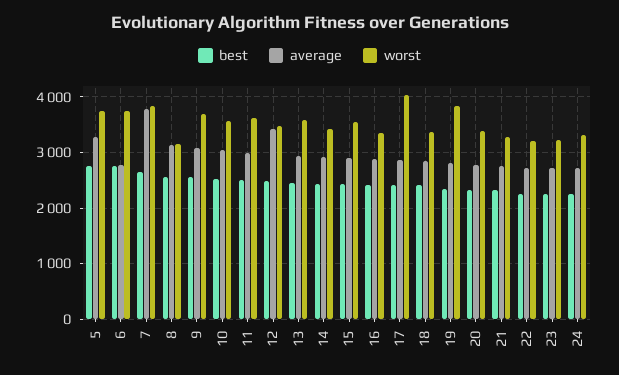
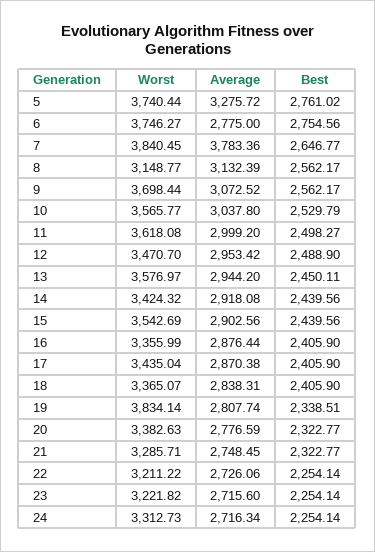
  {
    "best": {
      "5": 2761.02,
      "6": 2754.56,
      "7": 2646.77,
      "8": 2562.17,
      "9": 2562.17,
      "10": 2529.79,
      "11": 2498.27,
      "12": 2488.9,
      "13": 2450.11,
      "14": 2439.56,
      "15": 2439.56,
      "16": 2405.9,
      "17": 2405.9,
      "18": 2405.9,
      "19": 2338.51,
      "20": 2322.77,
      "21": 2322.77,
      "22": 2254.14,
      "23": 2254.14,
      "24": 2254.14
    },
    "average": {
      "5": 3275.72,
      "6": 2775,
      "7": 3783.36,
      "8": 3132.39,
      "9": 3072.52,
      "10": 3037.8,
      "11": 2999.2,
-     "12": 3400,
+     "12": 2953.42,
      "13": 2944.2,
      "14": 2918.08,
      "15": 2902.56,
      "16": 2876.44,
      "17": 2870.38,
      "18": 2838.31,
      "19": 2807.74,
      "20": 2776.59,
      "21": 2748.45,
      "22": 2726.06,
      "23": 2715.6,
      "24": 2716.34
    },
    "worst": {
      "5": 3740.44,
      "6": 3746.27,
      "7": 3840.45,
      "8": 3148.77,
      "9": 3698.44,
      "10": 3565.77,
      "11": 3618.08,
      "12": 3470.7,
      "13": 3576.97,
      "14": 3424.32,
      "15": 3542.69,
      "16": 3355.99,
-     "17": 4000,
+     "17": 3435.04,
      "18": 3365.07,
      "19": 3834.14,
      "20": 3382.63,
      "21": 3285.71,
      "22": 3211.22,
      "23": 3221.82,
      "24": 3312.73
    }
  }

